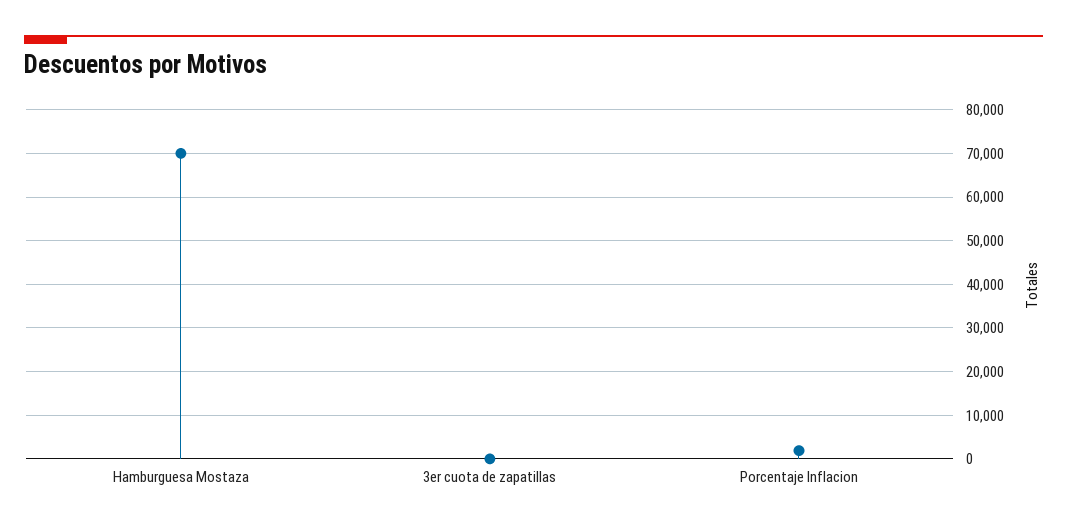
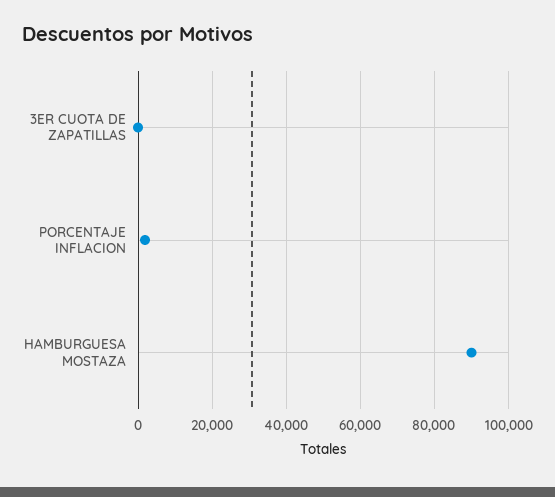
  {
-   "Hamburguesa Mostaza": 70000,
+   "Hamburguesa Mostaza": 90000,
    "3er cuota de zapatillas": 0,
    "Porcentaje Inflacion": 2000
  }

